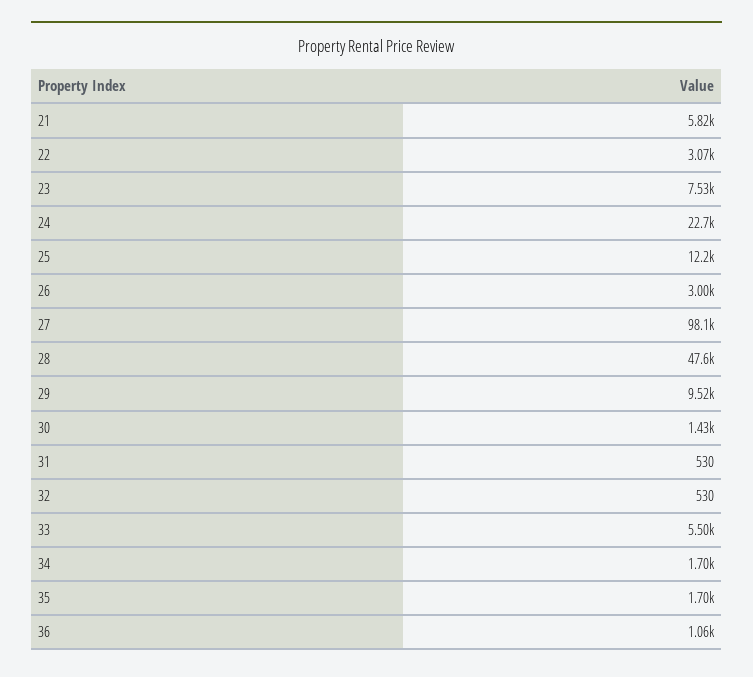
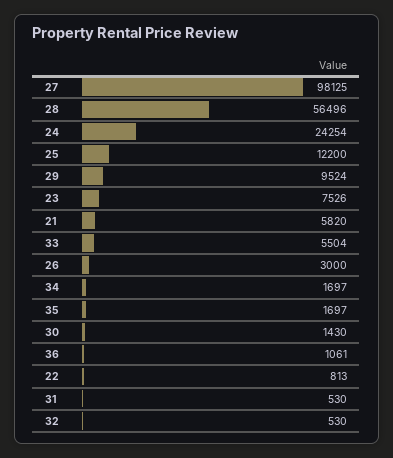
  {
    "21": 5820,
-   "22": 3070,
+   "22": 813,
    "23": 7526,
-   "24": 22700,
+   "24": 24254,
    "25": 12200,
    "26": 3000,
    "27": 98125,
-   "28": 47600,
+   "28": 56496,
    "29": 9524,
    "30": 1430,
    "31": 530,
    "32": 530,
    "33": 5504,
    "34": 1697,
    "35": 1697,
    "36": 1061
  }

